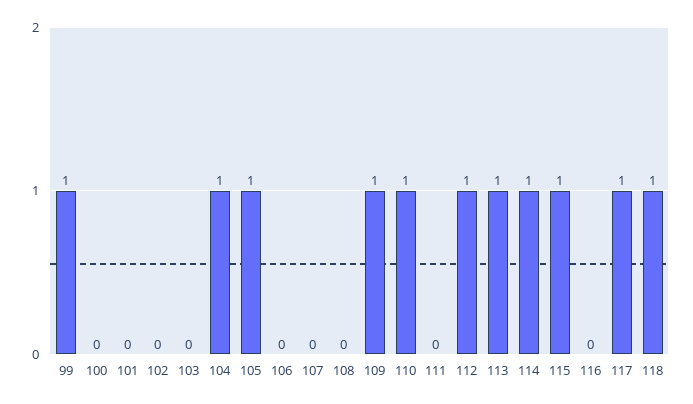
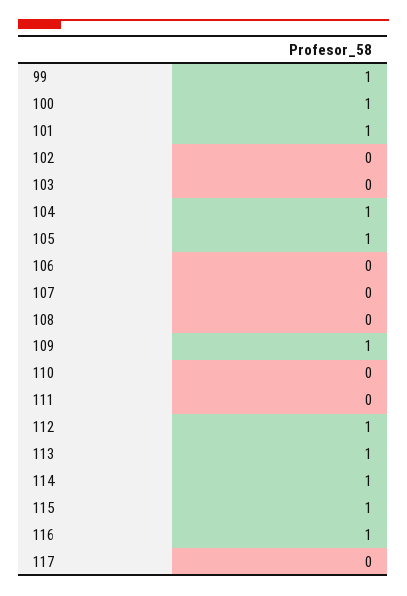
  {
    "99": 1,
-   "100": 0,
+   "100": 1,
-   "101": 0,
+   "101": 1,
    "102": 0,
    "103": 0,
    "104": 1,
    "105": 1,
    "106": 0,
    "107": 0,
    "108": 0,
    "109": 1,
-   "110": 1,
+   "110": 0,
    "111": 0,
    "112": 1,
    "113": 1,
    "114": 1,
    "115": 1,
-   "116": 0,
+   "116": 1,
-   "117": 1,
+   "117": 0
-   "118": 1
  }

